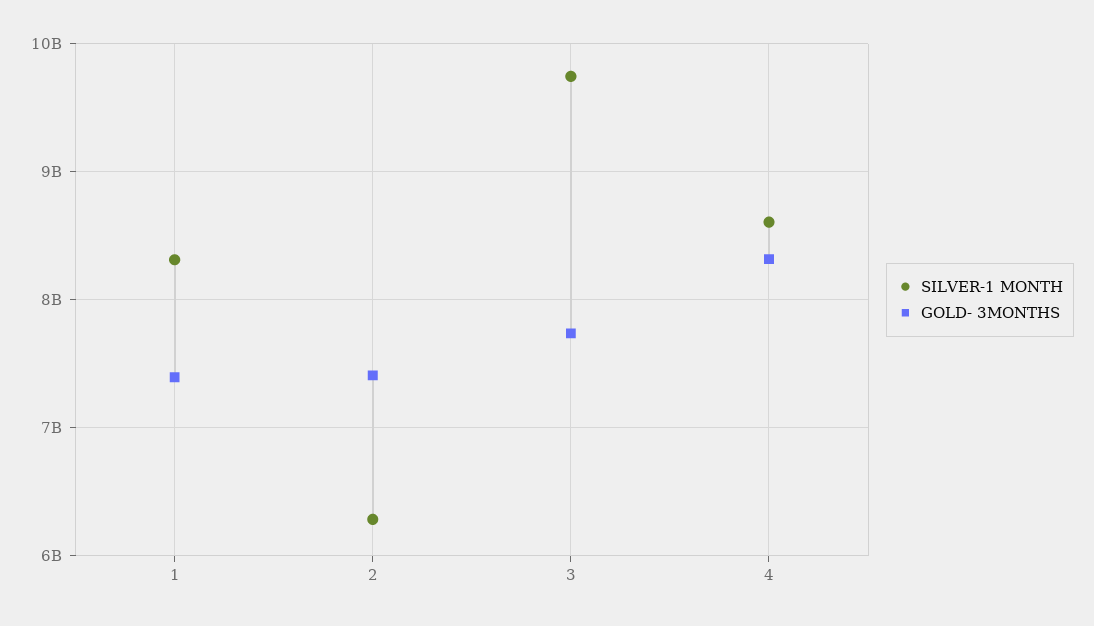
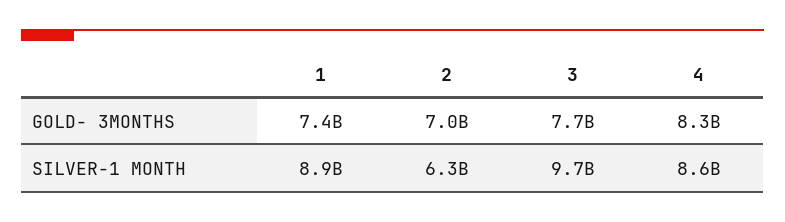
  {
    "SILVER-1 MONTH": {
-     "1": 8300000000,
+     "1": 8900000000,
      "2": 6300000000,
      "3": 9700000000,
      "4": 8600000000
    },
    "GOLD- 3MONTHS": {
      "1": 7400000000,
-     "2": 7400000000,
+     "2": 7000000000,
      "3": 7700000000,
      "4": 8300000000
    }
  }

